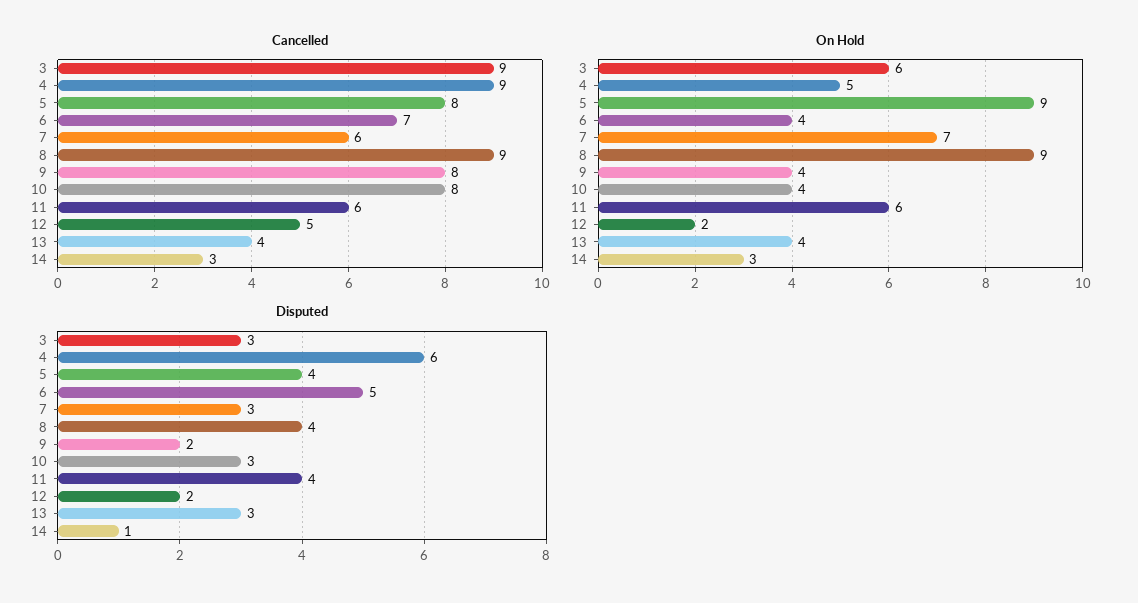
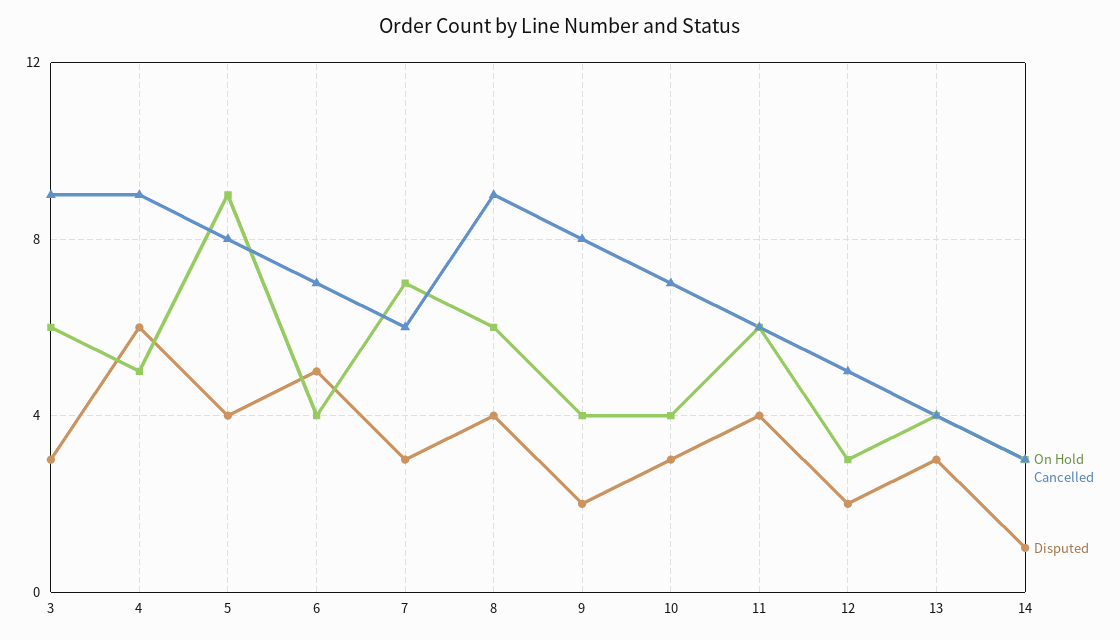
  {
    "Cancelled": {
      "3": 9,
      "4": 9,
      "5": 8,
      "6": 7,
      "7": 6,
      "8": 9,
      "9": 8,
-     "10": 8,
+     "10": 7,
      "11": 6,
      "12": 5,
      "13": 4,
      "14": 3
    },
    "On Hold": {
      "3": 6,
      "4": 5,
      "5": 9,
      "6": 4,
      "7": 7,
-     "8": 9,
+     "8": 6,
      "9": 4,
      "10": 4,
      "11": 6,
-     "12": 2,
+     "12": 3,
      "13": 4,
      "14": 3
    },
    "Disputed": {
      "3": 3,
      "4": 6,
      "5": 4,
      "6": 5,
      "7": 3,
      "8": 4,
      "9": 2,
      "10": 3,
      "11": 4,
      "12": 2,
      "13": 3,
      "14": 1
    }
  }

